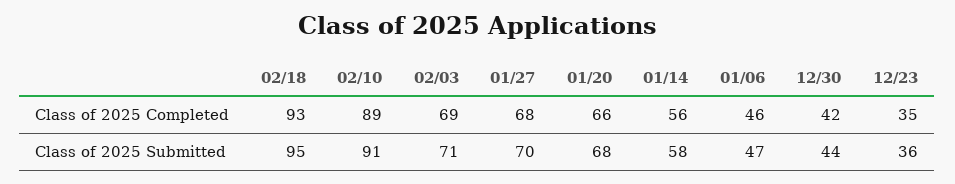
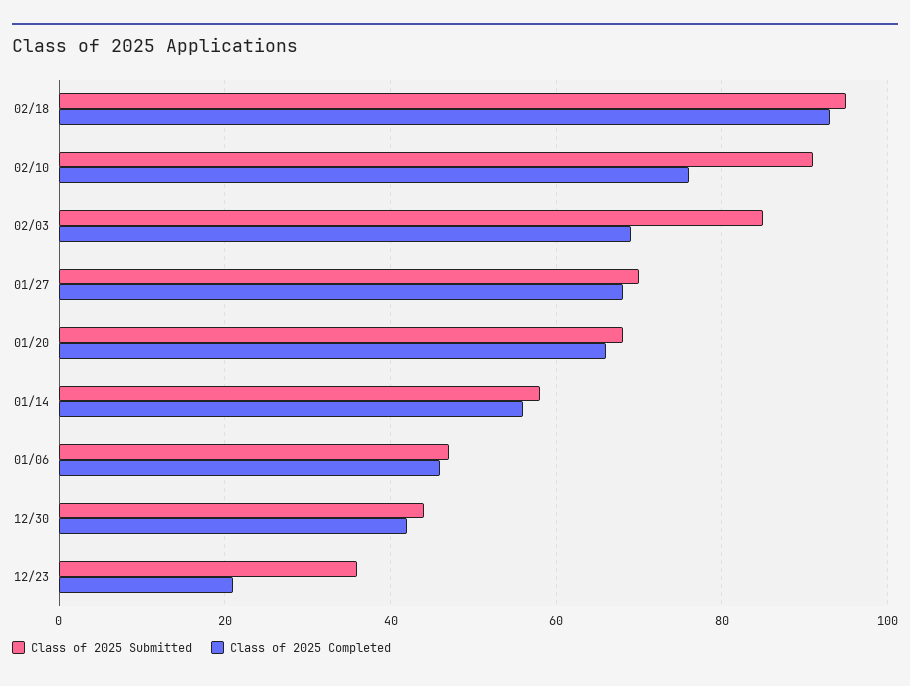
  {
    "Class of 2025 Completed": {
      "02/18": 93,
-     "02/10": 89,
+     "02/10": 75,
      "02/03": 69,
      "01/27": 68,
      "01/20": 66,
      "01/14": 56,
      "01/06": 46,
      "12/30": 42,
-     "12/23": 35
+     "12/23": 20
    },
    "Class of 2025 Submitted": {
      "02/18": 95,
      "02/10": 91,
-     "02/03": 71,
+     "02/03": 85,
      "01/27": 70,
      "01/20": 68,
      "01/14": 58,
      "01/06": 47,
      "12/30": 44,
      "12/23": 36
    }
  }

